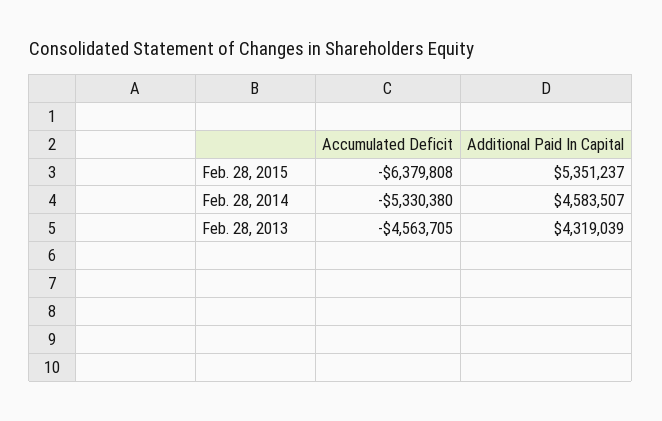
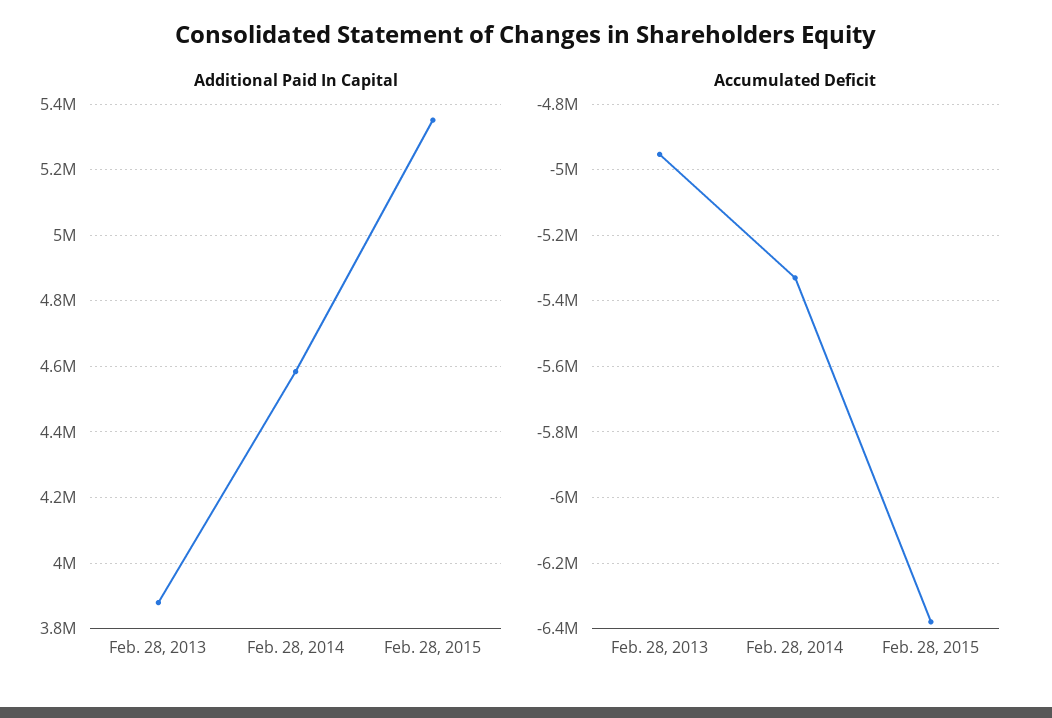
  {
    "Accumulated Deficit": {
      "Feb. 28, 2015": -6379808,
      "Feb. 28, 2014": -5330380,
-     "Feb. 28, 2013": -4563705
+     "Feb. 28, 2013": -4960000
    },
    "Additional Paid In Capital": {
      "Feb. 28, 2015": 5351237,
      "Feb. 28, 2014": 4583507,
-     "Feb. 28, 2013": 4319039
+     "Feb. 28, 2013": 3880000
    }
  }

